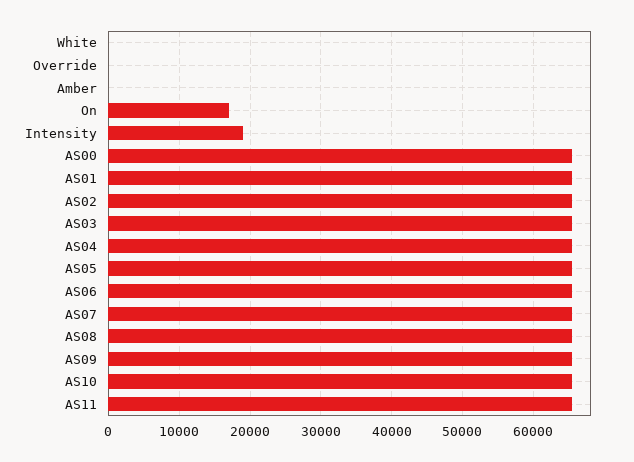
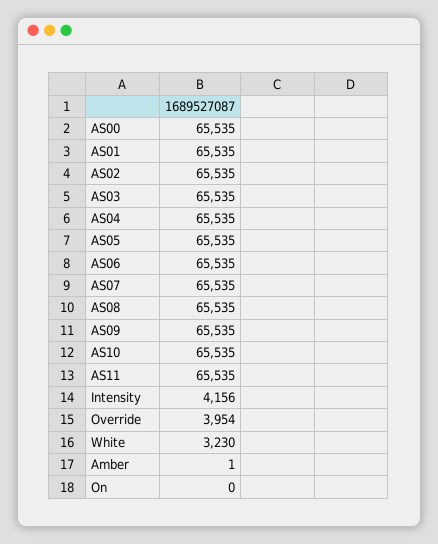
  {
-   "White": 0,
+   "White": 3230,
-   "Override": 0,
+   "Override": 3954,
    "Amber": 1,
-   "On": 17000,
+   "On": 0,
-   "Intensity": 19000,
+   "Intensity": 4156,
    "AS00": 65535,
    "AS01": 65535,
    "AS02": 65535,
    "AS03": 65535,
    "AS04": 65535,
    "AS05": 65535,
    "AS06": 65535,
    "AS07": 65535,
    "AS08": 65535,
    "AS09": 65535,
    "AS10": 65535,
    "AS11": 65535
  }

